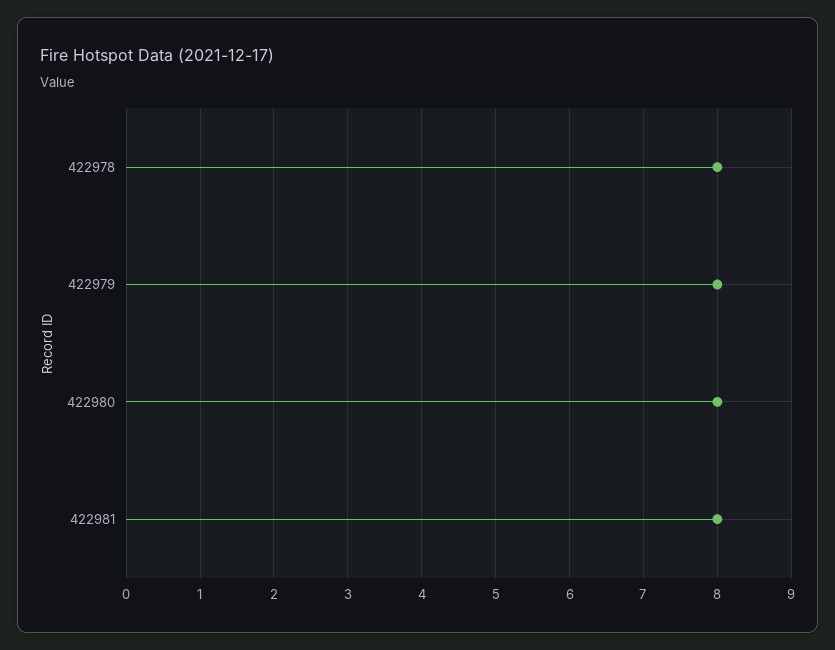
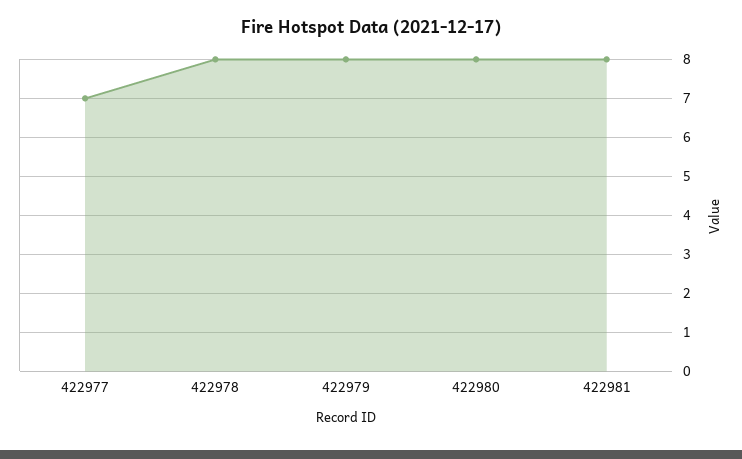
  {
    "422978": 8,
    "422979": 8,
    "422980": 8,
-   "422981": 8
+   "422981": 8,
+   "422977": 7
  }

